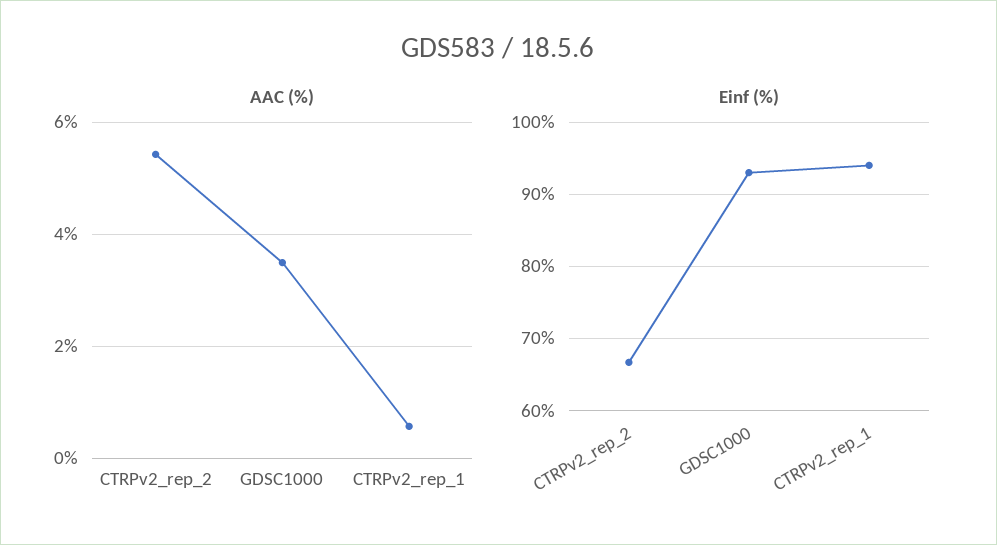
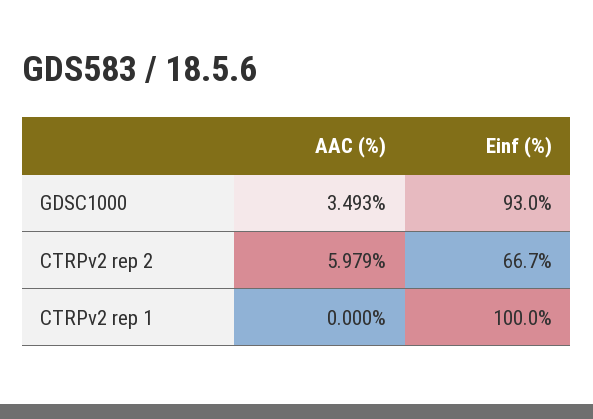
  {
    "AAC (%)": {
-     "CTRPv2_rep_2": 5.4,
+     "CTRPv2_rep_2": 5.979,
      "GDSC1000": 3.493,
-     "CTRPv2_rep_1": 0.6
+     "CTRPv2_rep_1": 0
    },
    "Einf (%)": {
      "CTRPv2_rep_2": 66.7,
      "GDSC1000": 93,
-     "CTRPv2_rep_1": 94
+     "CTRPv2_rep_1": 100
    }
  }

